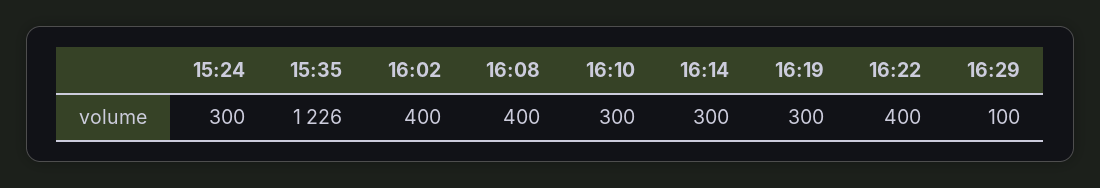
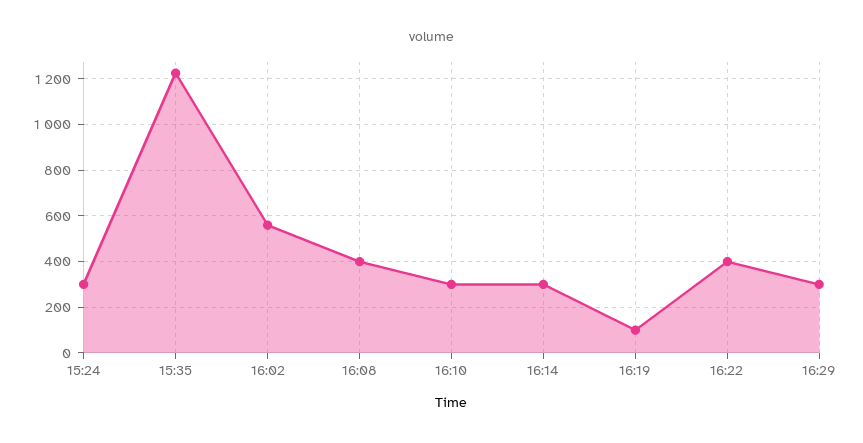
  {
    "15:24": 300,
    "15:35": 1226,
-   "16:02": 400,
+   "16:02": 550,
    "16:08": 400,
    "16:10": 300,
    "16:14": 300,
-   "16:19": 300,
+   "16:19": 100,
    "16:22": 400,
-   "16:29": 100
+   "16:29": 300
  }

